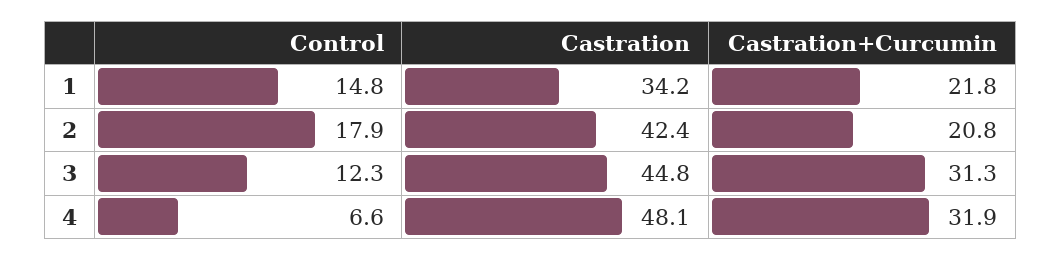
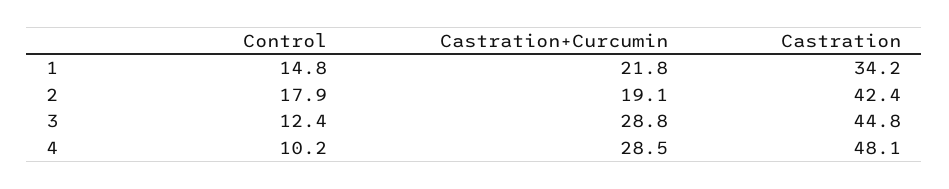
  {
    "Control": {
      "1": 14.8,
      "2": 17.9,
-     "3": 12.3,
+     "3": 12.4,
-     "4": 6.6
+     "4": 10.2
    },
    "Castration": {
      "1": 34.2,
      "2": 42.4,
      "3": 44.8,
      "4": 48.1
    },
    "Castration+Curcumin": {
      "1": 21.8,
-     "2": 20.8,
+     "2": 19.1,
-     "3": 31.3,
+     "3": 28.8,
-     "4": 31.9
+     "4": 28.5
    }
  }

